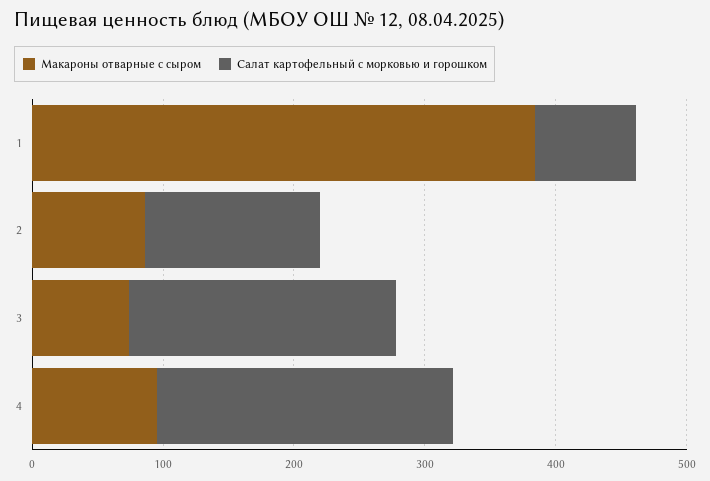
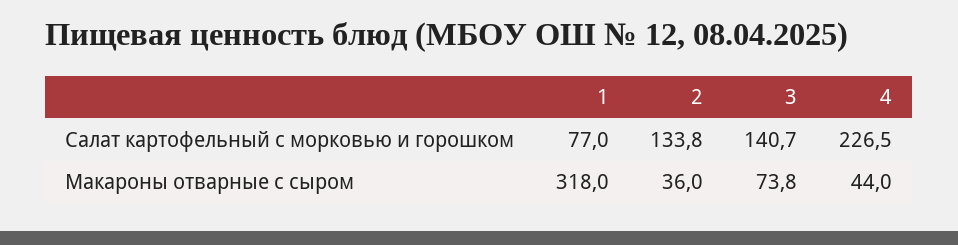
  {
    "Макароны отварные с сыром": {
-     "1": 380,
+     "1": 318,
-     "2": 80,
+     "2": 36,
      "3": 73.8,
-     "4": 100
+     "4": 44
    },
    "Салат картофельный с морковью и горошком": {
      "1": 77,
      "2": 133.8,
-     "3": 200,
+     "3": 140.7,
      "4": 226.5
    }
  }

